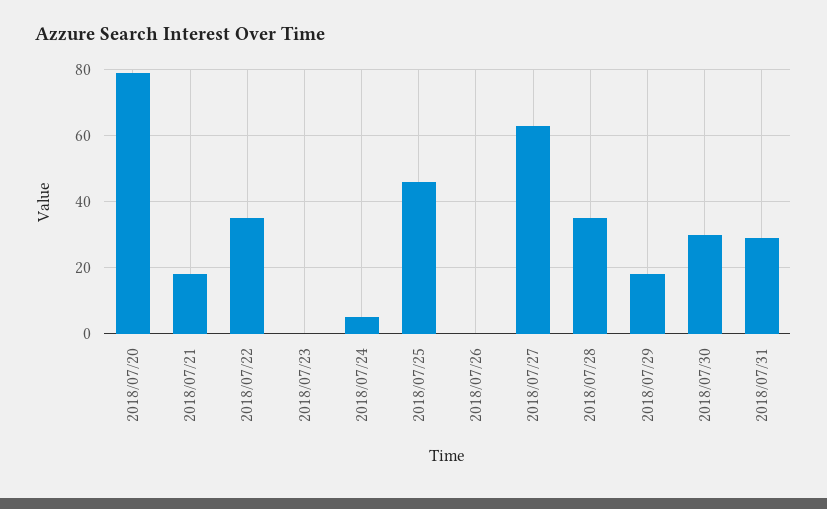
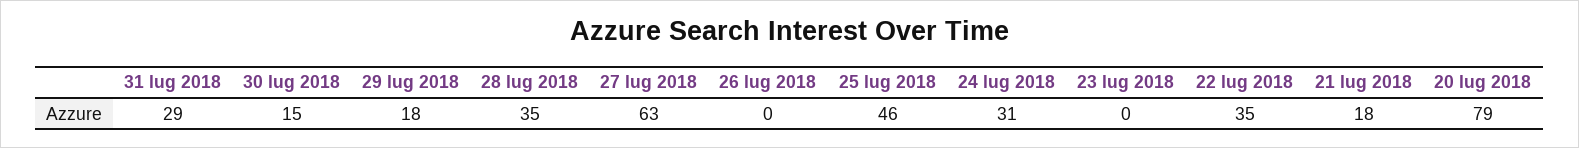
  {
    "2018/07/20": 79,
    "2018/07/21": 18,
    "2018/07/22": 35,
    "2018/07/23": 0,
-   "2018/07/24": 5,
+   "2018/07/24": 31,
    "2018/07/25": 46,
    "2018/07/26": 0,
    "2018/07/27": 63,
    "2018/07/28": 35,
    "2018/07/29": 18,
-   "2018/07/30": 30,
+   "2018/07/30": 15,
    "2018/07/31": 29
  }

